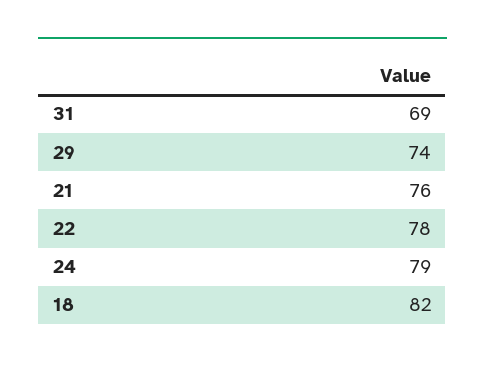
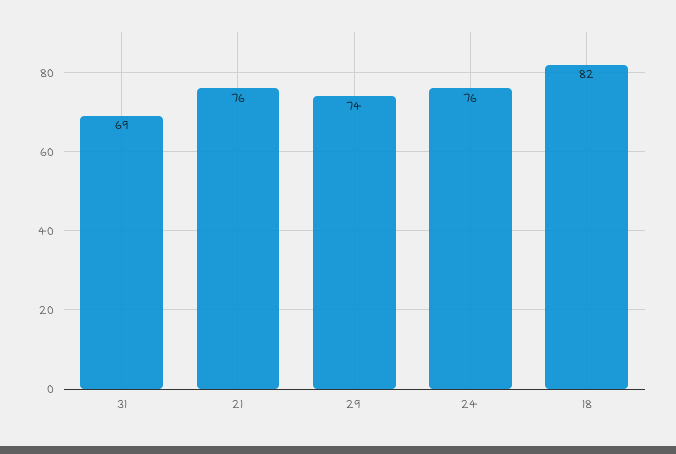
  {
    "31": 69,
    "29": 74,
    "21": 76,
-   "22": 78,
-   "24": 79,
+   "24": 76,
    "18": 82
  }

